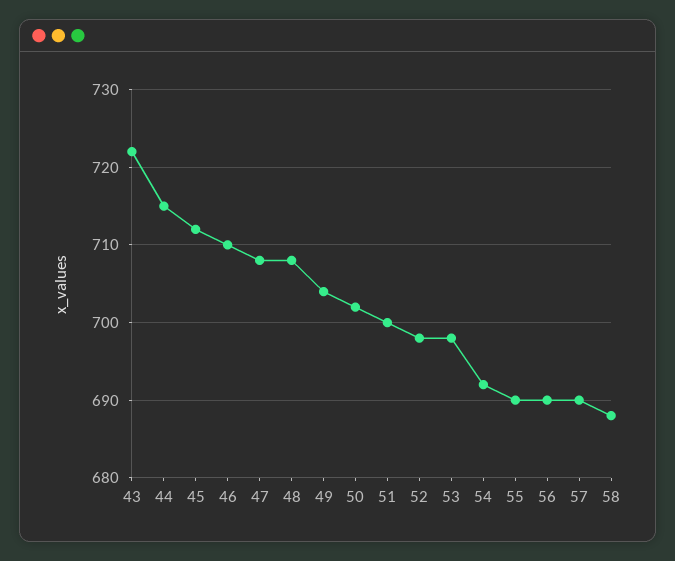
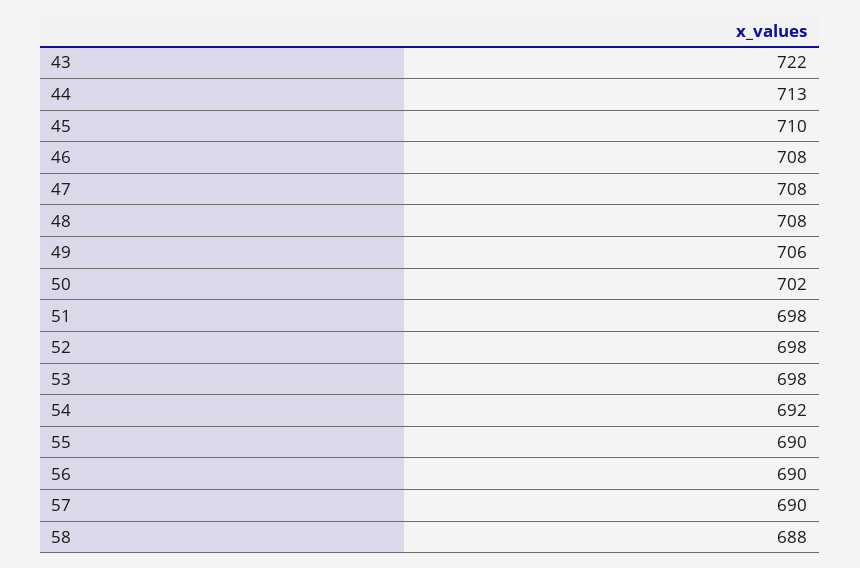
  {
    "43": 722,
-   "44": 715,
+   "44": 713,
-   "45": 712,
+   "45": 710,
-   "46": 710,
+   "46": 708,
    "47": 708,
    "48": 708,
-   "49": 704,
+   "49": 706,
    "50": 702,
-   "51": 700,
+   "51": 698,
    "52": 698,
    "53": 698,
    "54": 692,
    "55": 690,
    "56": 690,
    "57": 690,
    "58": 688
  }

